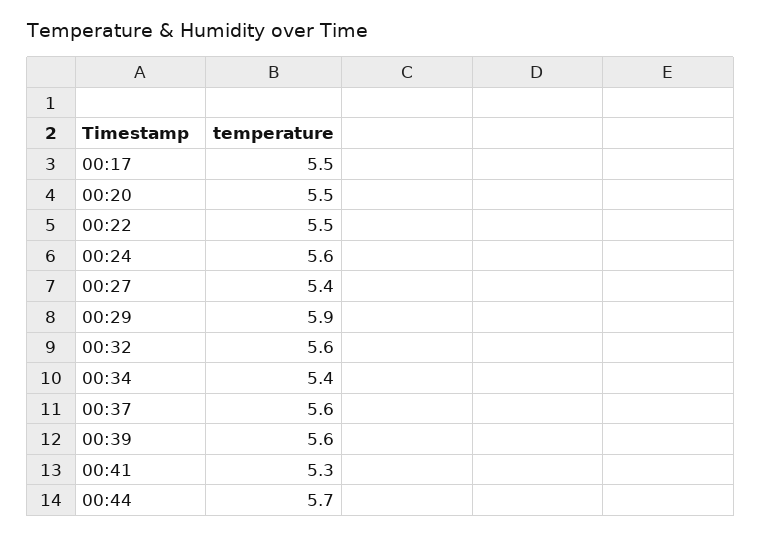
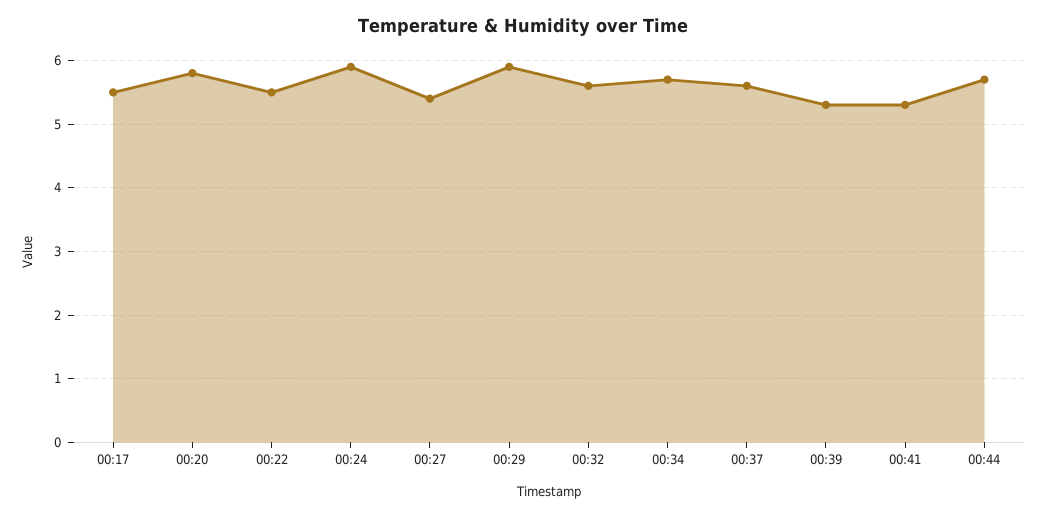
  {
    "00:17": 5.5,
-   "00:20": 5.5,
+   "00:20": 5.8,
    "00:22": 5.5,
-   "00:24": 5.6,
+   "00:24": 5.9,
    "00:27": 5.4,
    "00:29": 5.9,
    "00:32": 5.6,
-   "00:34": 5.4,
+   "00:34": 5.7,
    "00:37": 5.6,
-   "00:39": 5.6,
+   "00:39": 5.3,
    "00:41": 5.3,
    "00:44": 5.7
  }

